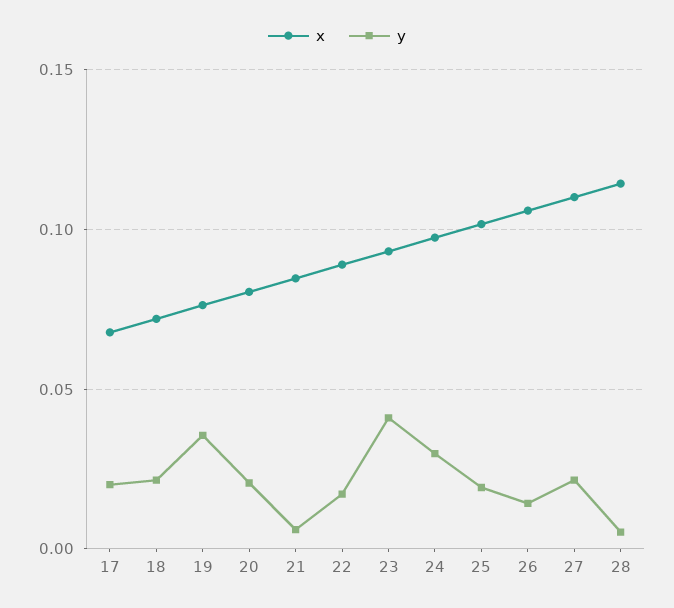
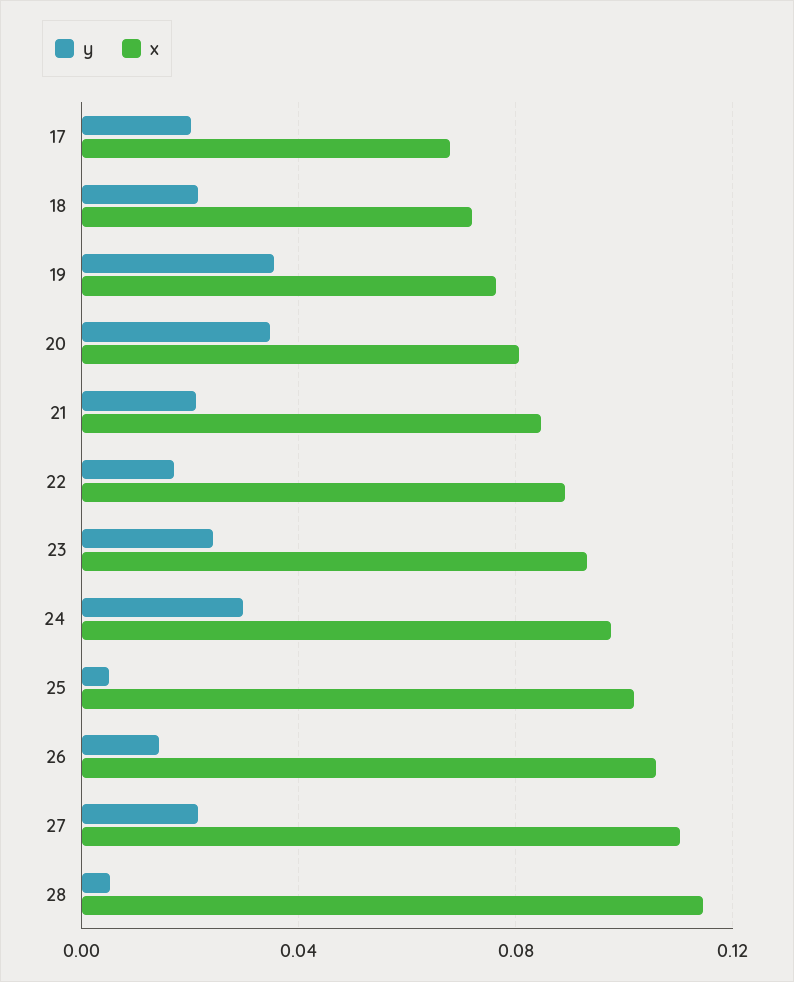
  {
    "x": {
      "17": 0.07,
      "18": 0.07,
      "19": 0.075,
      "20": 0.08,
      "21": 0.085,
      "22": 0.09,
      "23": 0.095,
      "24": 0.1,
      "25": 0.1,
      "26": 0.105,
      "27": 0.11,
      "28": 0.115
    },
    "y": {
      "17": 0.02,
      "18": 0.02,
      "19": 0.035,
-     "20": 0.02,
+     "20": 0.035,
-     "21": 0.005,
+     "21": 0.02,
      "22": 0.015,
-     "23": 0.04,
+     "23": 0.025,
      "24": 0.03,
-     "25": 0.02,
+     "25": 0.005,
      "26": 0.015,
      "27": 0.02,
      "28": 0.005
    }
  }

